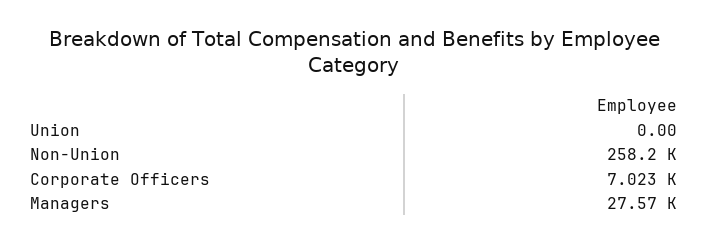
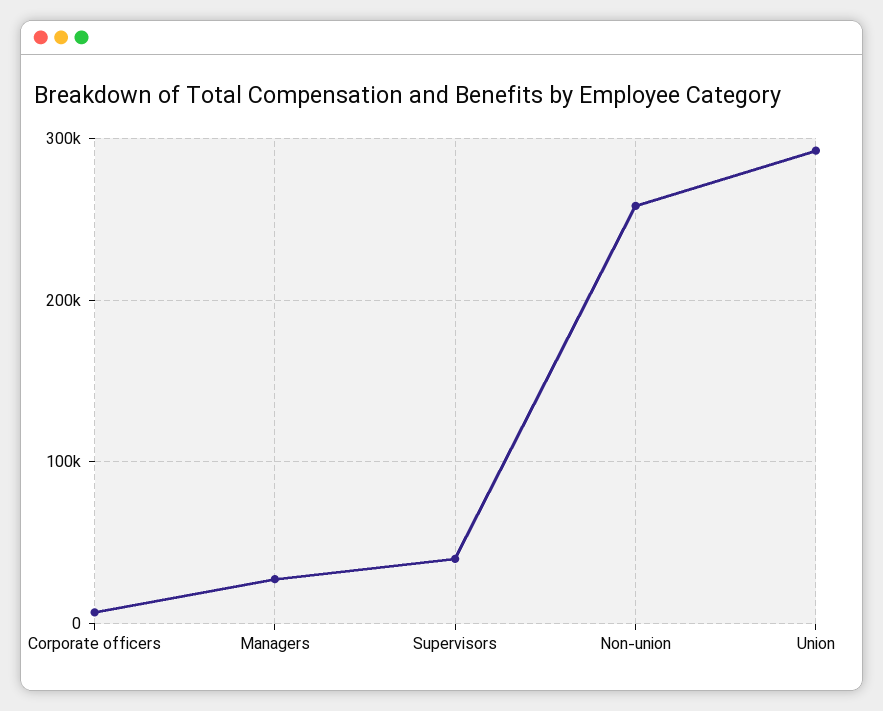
  {
-   "Union": 0,
+   "Union": 290000,
    "Non-Union": 258200,
    "Corporate Officers": 7023,
-   "Managers": 27570
+   "Managers": 27570,
+   "Supervisors": 40000
  }

